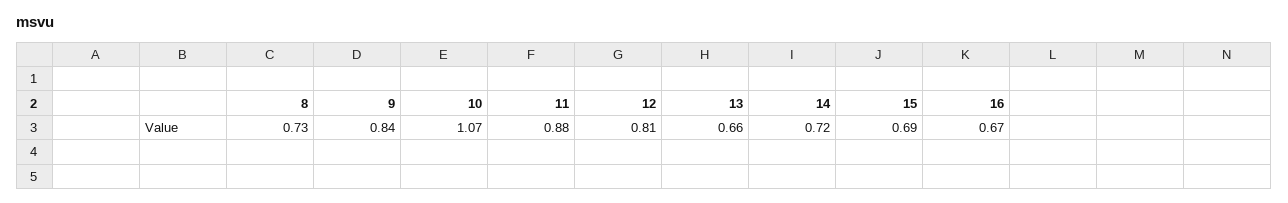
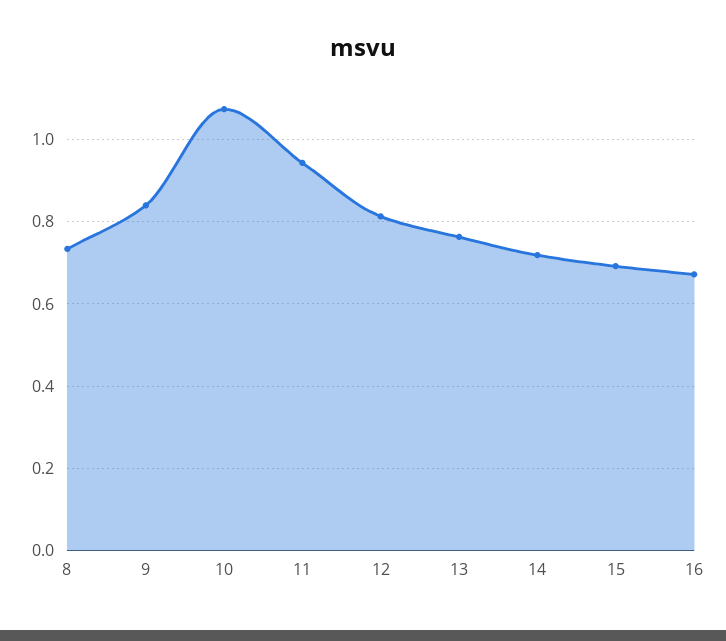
  {
    "8": 0.73,
    "9": 0.84,
    "10": 1.07,
-   "11": 0.88,
+   "11": 0.94,
    "12": 0.81,
-   "13": 0.66,
+   "13": 0.76,
    "14": 0.72,
    "15": 0.69,
    "16": 0.67
  }

